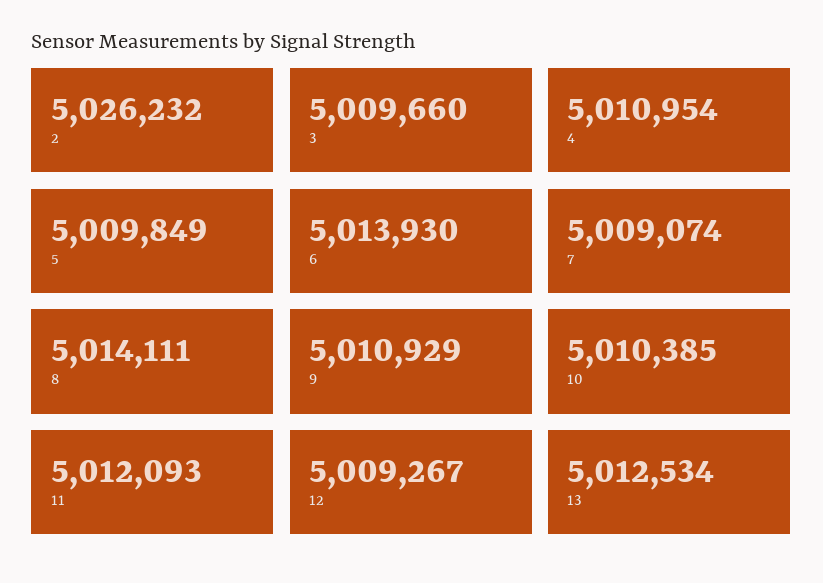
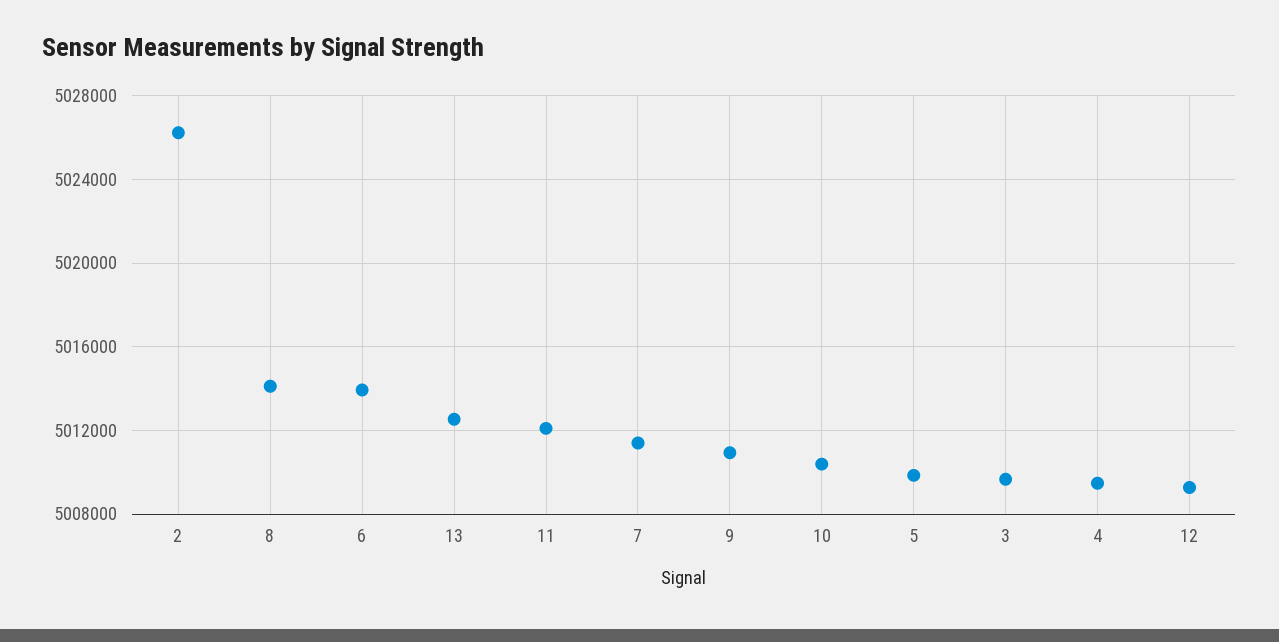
  {
    "2": 5026232,
    "3": 5009660,
-   "4": 5010954,
+   "4": 5009500,
    "5": 5009849,
    "6": 5013930,
-   "7": 5009074,
+   "7": 5011500,
    "8": 5014111,
    "9": 5010929,
    "10": 5010385,
    "11": 5012093,
    "12": 5009267,
    "13": 5012534
  }

